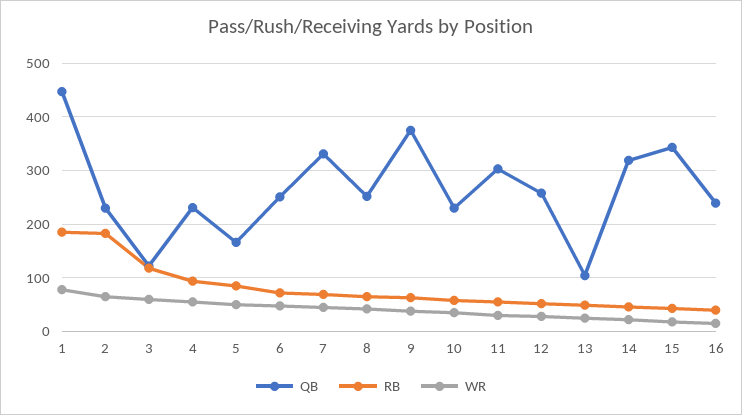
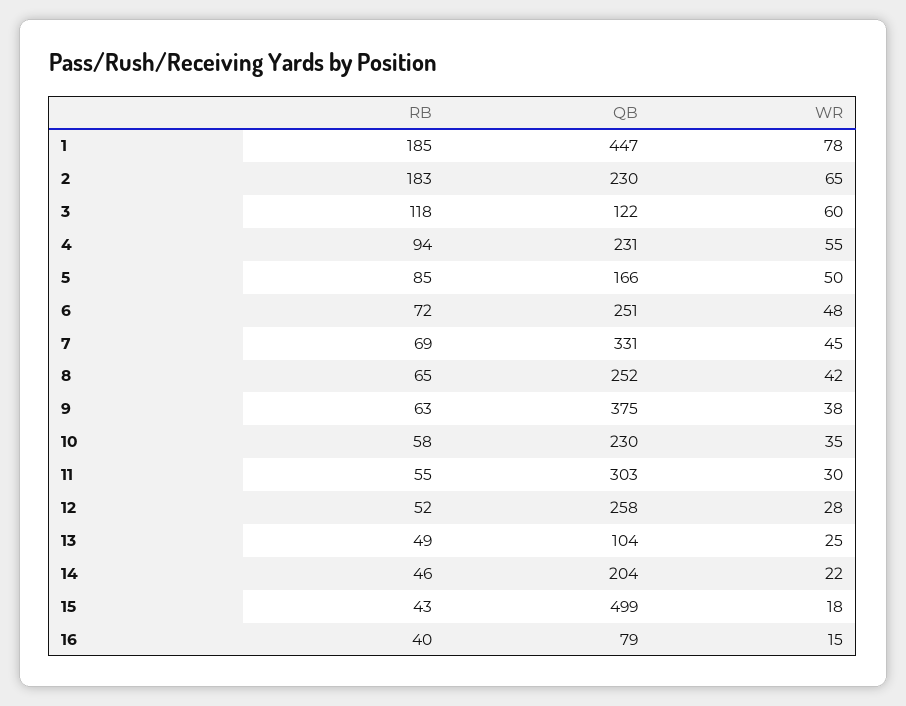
  {
    "QB": {
      "1": 447,
      "2": 230,
      "3": 122,
      "4": 231,
      "5": 166,
      "6": 251,
      "7": 331,
      "8": 252,
      "9": 375,
      "10": 230,
      "11": 303,
      "12": 258,
      "13": 104,
-     "14": 320,
+     "14": 204,
-     "15": 340,
+     "15": 499,
-     "16": 240
+     "16": 79
    },
    "RB": {
      "1": 185,
      "2": 183,
      "3": 118,
      "4": 94,
      "5": 85,
      "6": 72,
      "7": 69,
      "8": 65,
      "9": 63,
      "10": 58,
      "11": 55,
      "12": 52,
      "13": 49,
      "14": 46,
      "15": 43,
      "16": 40
    },
    "WR": {
      "1": 78,
      "2": 65,
      "3": 60,
      "4": 55,
      "5": 50,
      "6": 48,
      "7": 45,
      "8": 42,
      "9": 38,
      "10": 35,
      "11": 30,
      "12": 28,
      "13": 25,
      "14": 22,
      "15": 18,
      "16": 15
    }
  }

